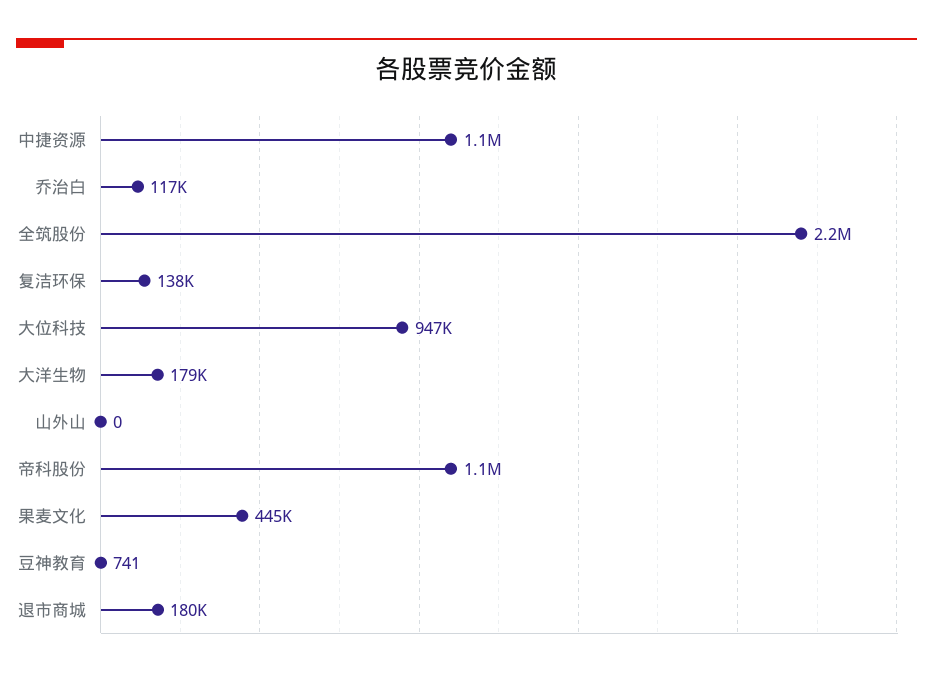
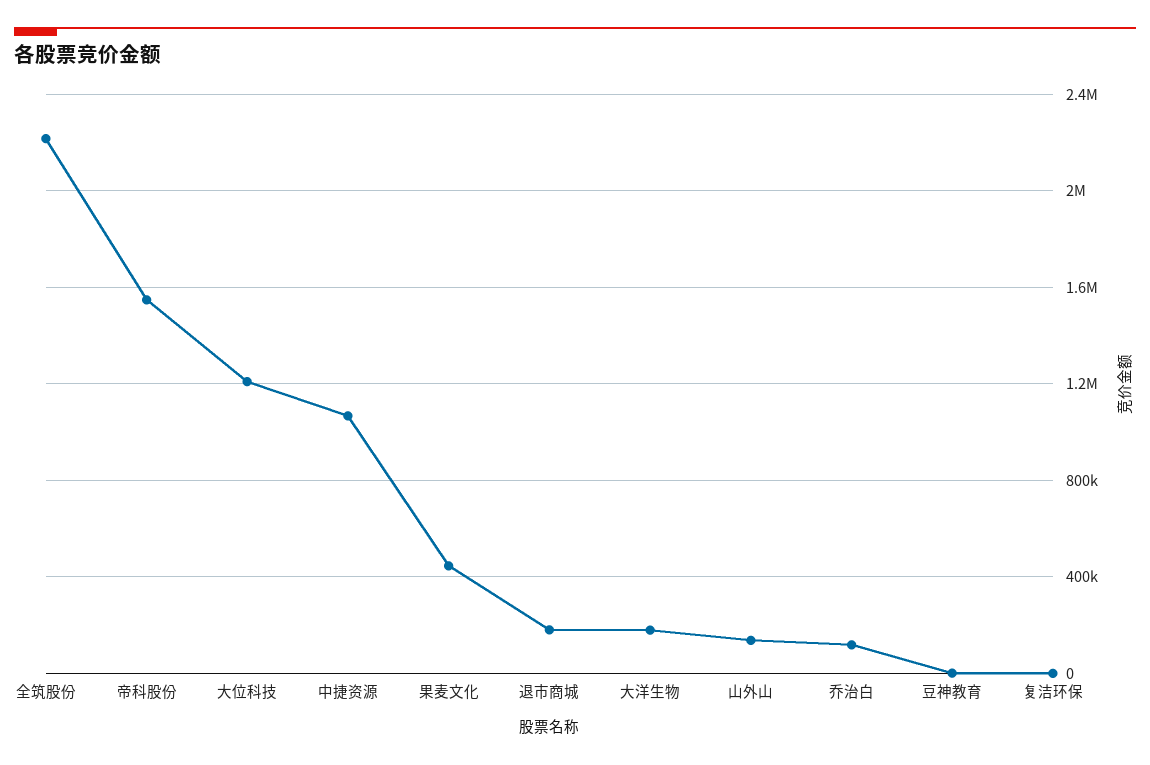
  {
    "中捷资源": 1100000,
    "乔治白": 117000,
    "全筑股份": 2200000,
-   "复洁环保": 138000,
+   "复洁环保": 0,
-   "大位科技": 947000,
+   "大位科技": 1200000,
    "大洋生物": 179000,
-   "山外山": 0,
+   "山外山": 150000,
-   "帝科股份": 1100000,
+   "帝科股份": 1550000,
    "果麦文化": 445000,
    "豆神教育": 741,
    "退市商城": 180000
  }

